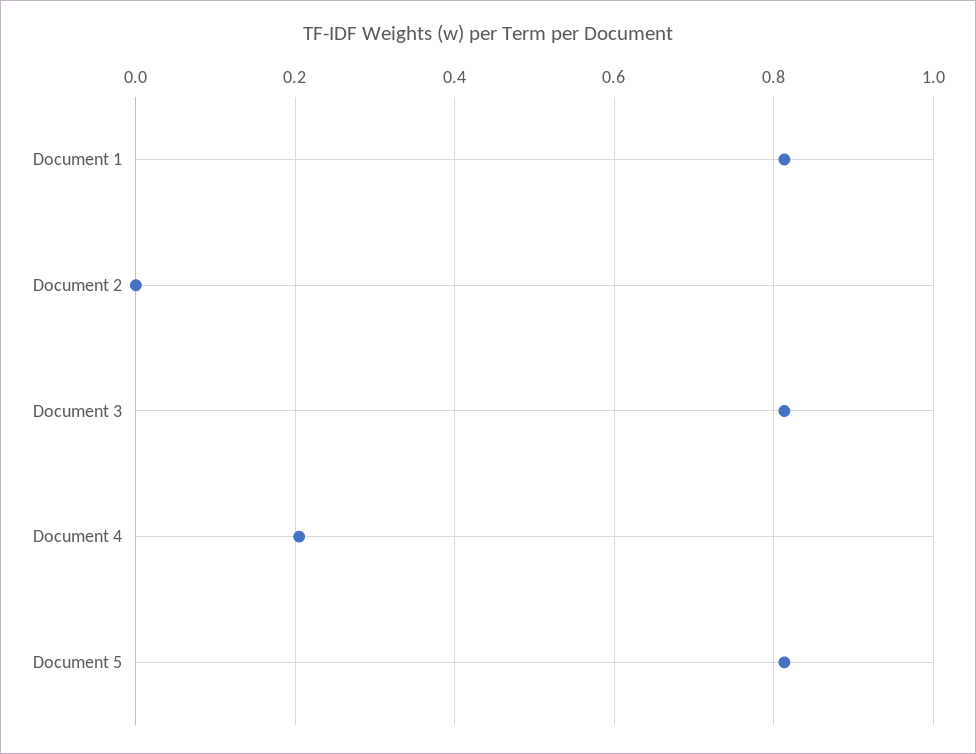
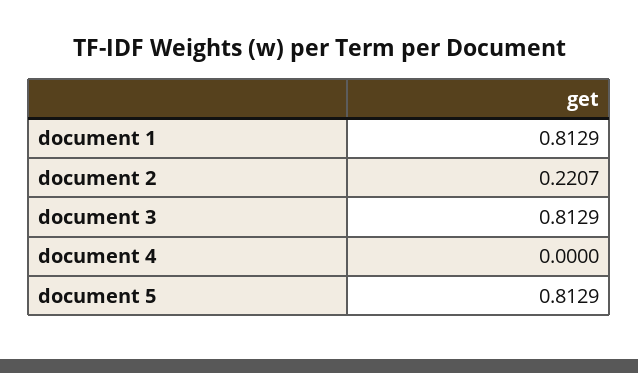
  {
    "Document 1": 0.8129,
-   "Document 2": 0,
+   "Document 2": 0.2207,
    "Document 3": 0.8129,
-   "Document 4": 0.2,
+   "Document 4": 0,
    "Document 5": 0.8129
  }

